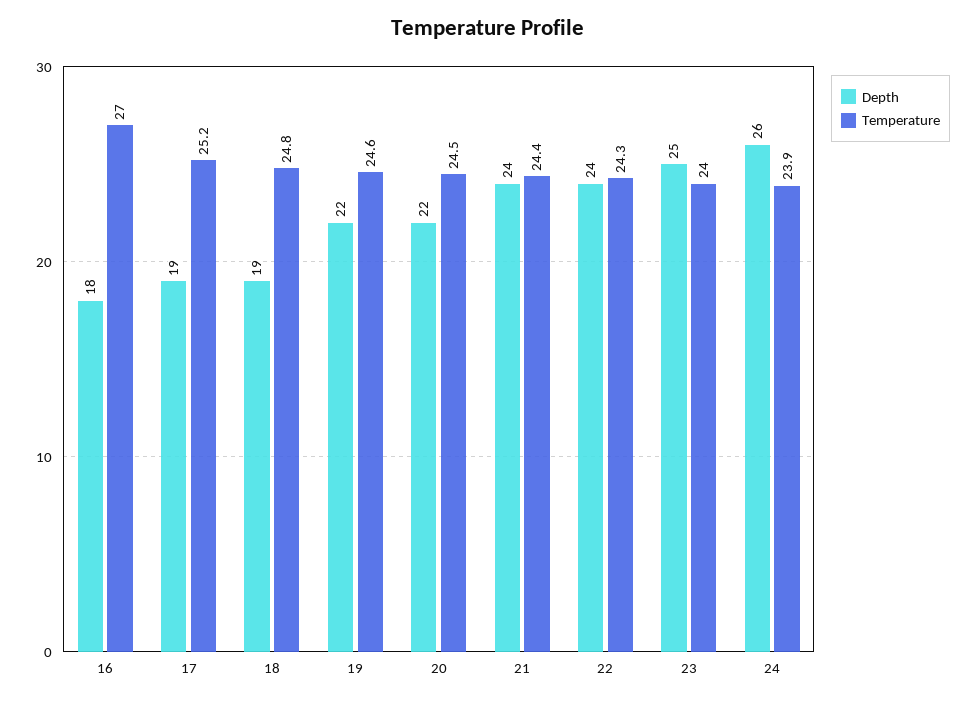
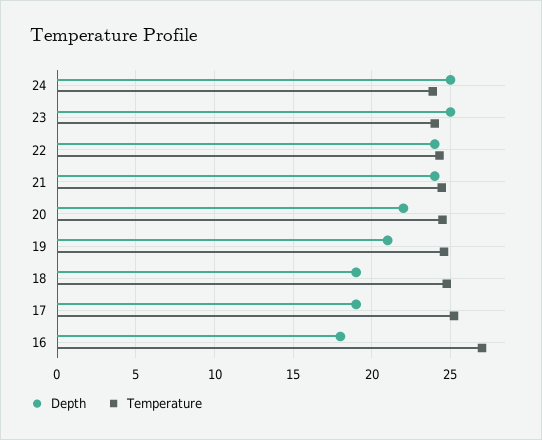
  {
    "Depth": {
      "16": 18,
      "17": 19,
      "18": 19,
-     "19": 22,
+     "19": 21,
      "20": 22,
      "21": 24,
      "22": 24,
      "23": 25,
-     "24": 26
+     "24": 25
    },
    "Temperature": {
      "16": 27,
      "17": 25.2,
      "18": 24.8,
      "19": 24.6,
      "20": 24.5,
      "21": 24.4,
      "22": 24.3,
      "23": 24,
      "24": 23.9
    }
  }

